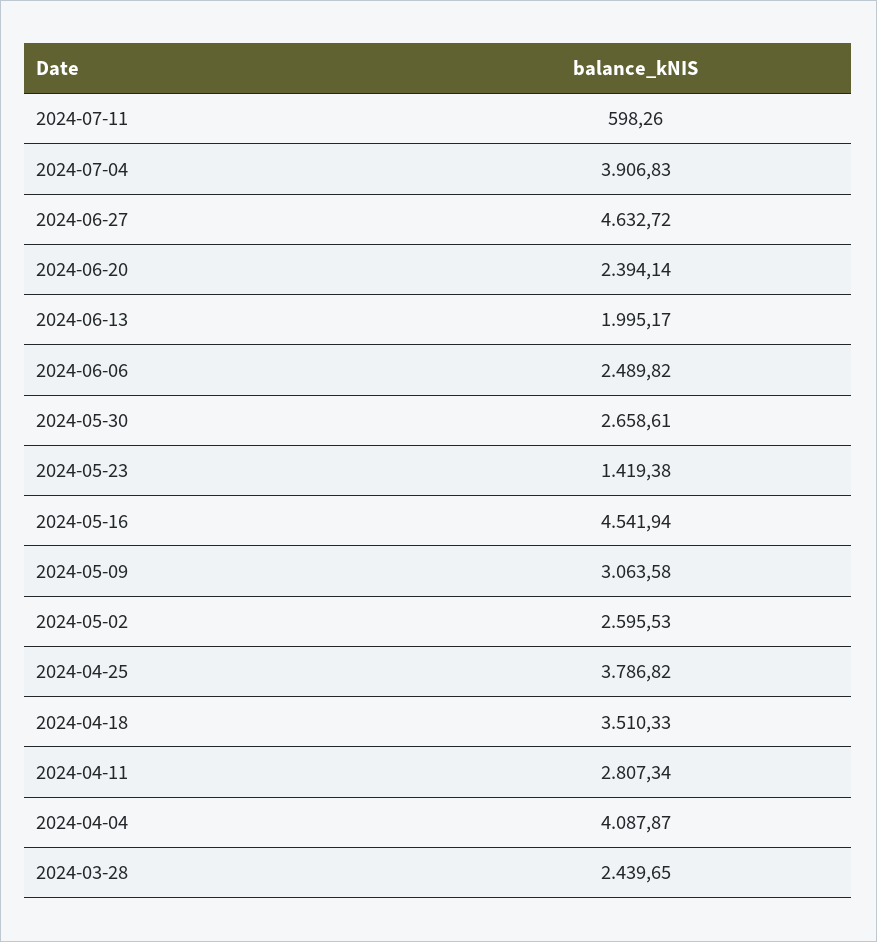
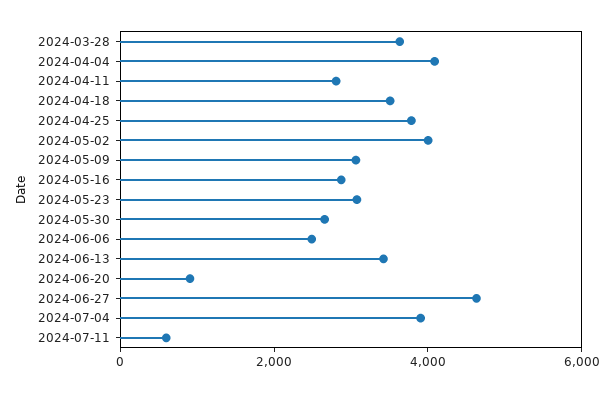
  {
    "2024-07-11": 598.26,
    "2024-07-04": 3906.83,
    "2024-06-27": 4632.72,
-   "2024-06-20": 2394.14,
+   "2024-06-20": 1000,
-   "2024-06-13": 1995.17,
+   "2024-06-13": 3500,
    "2024-06-06": 2489.82,
    "2024-05-30": 2658.61,
-   "2024-05-23": 1419.38,
+   "2024-05-23": 3000,
-   "2024-05-16": 4541.94,
+   "2024-05-16": 3000,
    "2024-05-09": 3063.58,
-   "2024-05-02": 2595.53,
+   "2024-05-02": 4000,
    "2024-04-25": 3786.82,
    "2024-04-18": 3510.33,
    "2024-04-11": 2807.34,
    "2024-04-04": 4087.87,
-   "2024-03-28": 2439.65
+   "2024-03-28": 3500
  }

